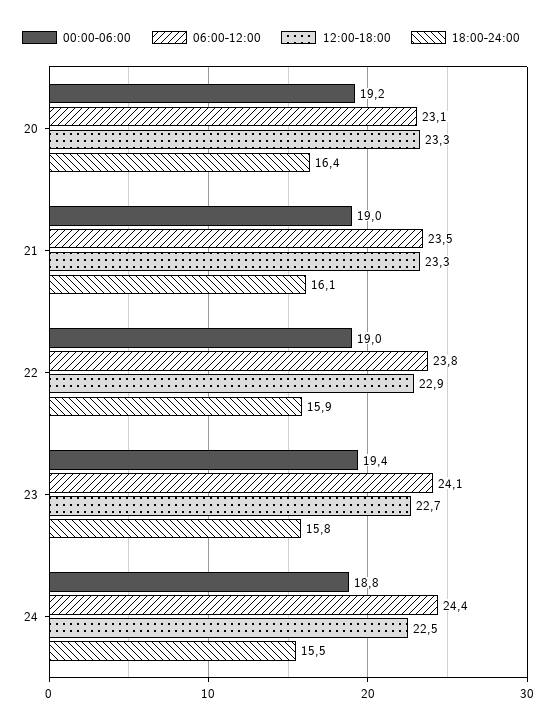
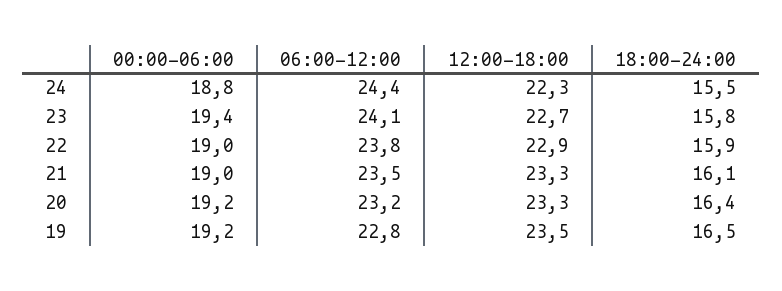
  {
    "00:00-06:00": {
      "20": 19.2,
      "21": 19,
      "22": 19,
      "23": 19.4,
-     "24": 18.8
+     "24": 18.8,
+     "19": 19.2
    },
    "06:00-12:00": {
-     "20": 23.1,
+     "20": 23.2,
      "21": 23.5,
      "22": 23.8,
      "23": 24.1,
-     "24": 24.4
+     "24": 24.4,
+     "19": 22.8
    },
    "12:00-18:00": {
      "20": 23.3,
      "21": 23.3,
      "22": 22.9,
      "23": 22.7,
-     "24": 22.5
+     "24": 22.3,
+     "19": 23.5
    },
    "18:00-24:00": {
      "20": 16.4,
      "21": 16.1,
      "22": 15.9,
      "23": 15.8,
-     "24": 15.5
+     "24": 15.5,
+     "19": 16.5
    }
  }

